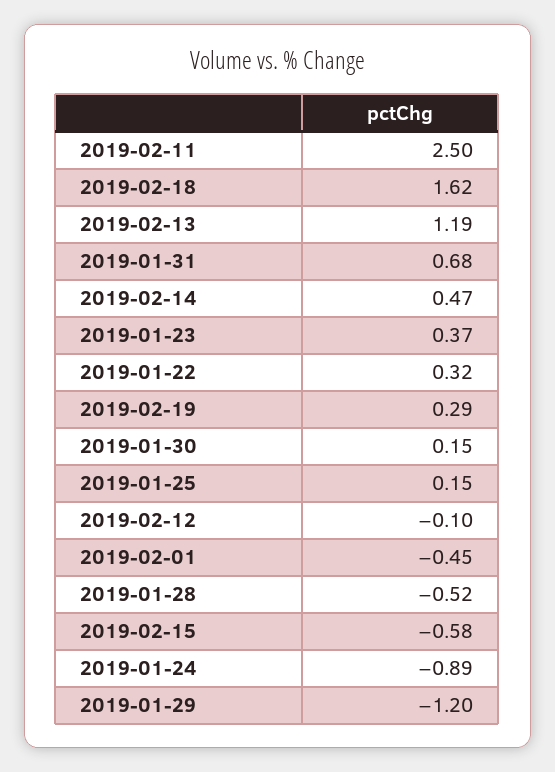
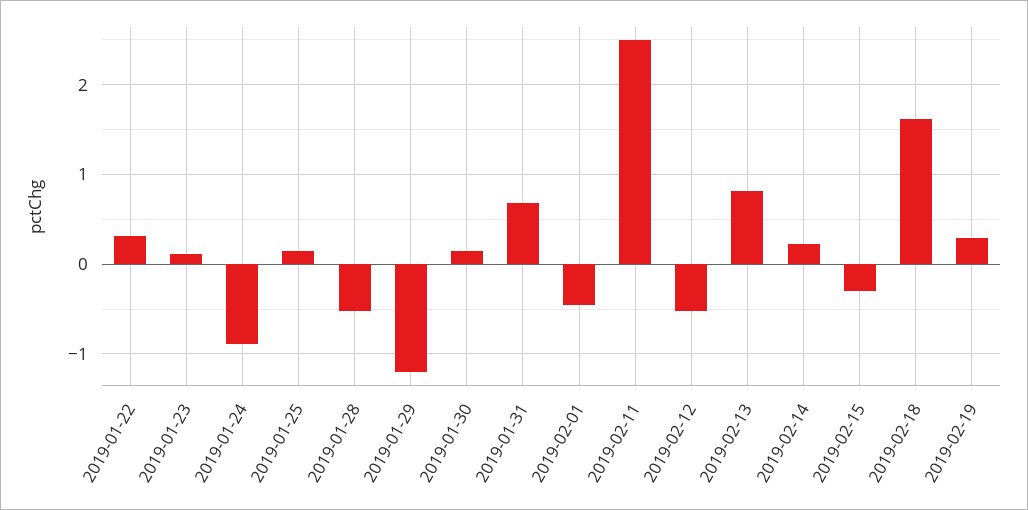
  {
    "2019-02-11": 2.5,
    "2019-02-18": 1.62,
-   "2019-02-13": 1.19,
+   "2019-02-13": 0.8,
    "2019-01-31": 0.68,
-   "2019-02-14": 0.47,
+   "2019-02-14": 0.2,
-   "2019-01-23": 0.37,
+   "2019-01-23": 0.1,
    "2019-01-22": 0.32,
    "2019-02-19": 0.29,
    "2019-01-30": 0.15,
    "2019-01-25": 0.15,
-   "2019-02-12": -0.1,
+   "2019-02-12": -0.5,
    "2019-02-01": -0.45,
    "2019-01-28": -0.52,
-   "2019-02-15": -0.58,
+   "2019-02-15": -0.3,
    "2019-01-24": -0.89,
    "2019-01-29": -1.2
  }

